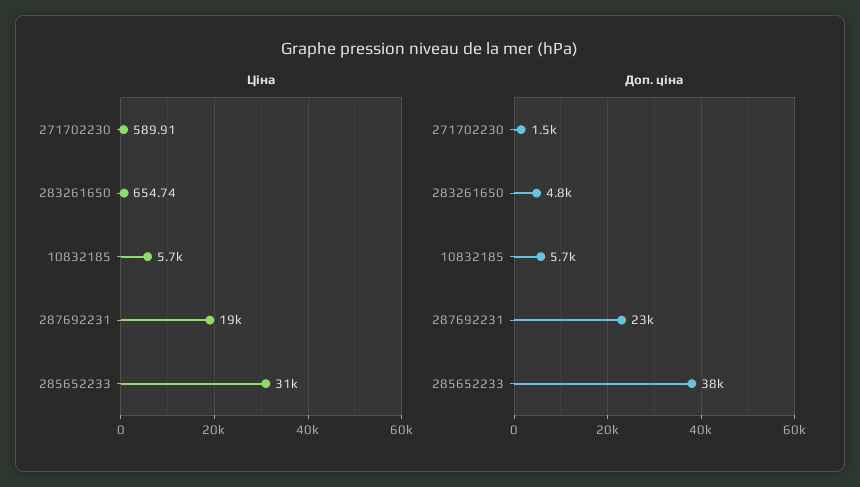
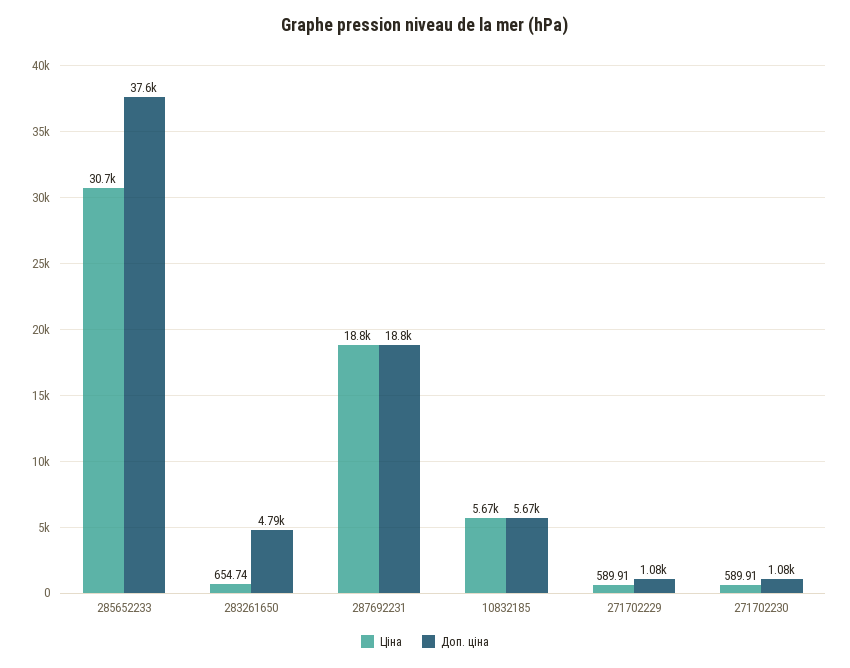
  {
    "Ціна": {
      "271702230": 589.91,
      "283261650": 654.74,
      "10832185": 5670,
      "287692231": 18800,
-     "285652233": 30700
+     "285652233": 30700,
+     "271702229": 589.91
    },
    "Доп. ціна": {
-     "271702230": 1500,
+     "271702230": 1080,
      "283261650": 4790,
      "10832185": 5670,
-     "287692231": 23000,
+     "287692231": 18800,
-     "285652233": 37600
+     "285652233": 37600,
+     "271702229": 1080
    }
  }

